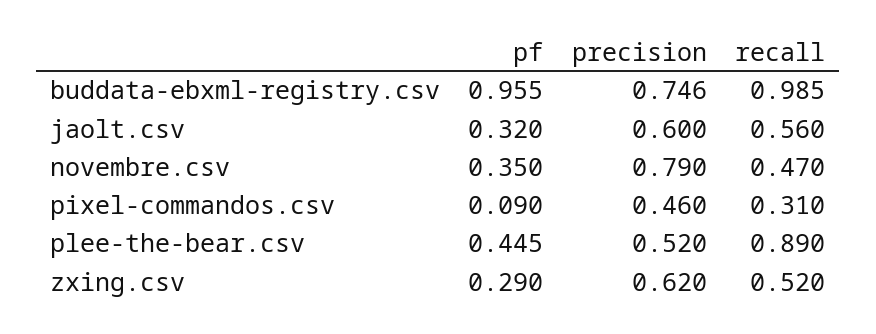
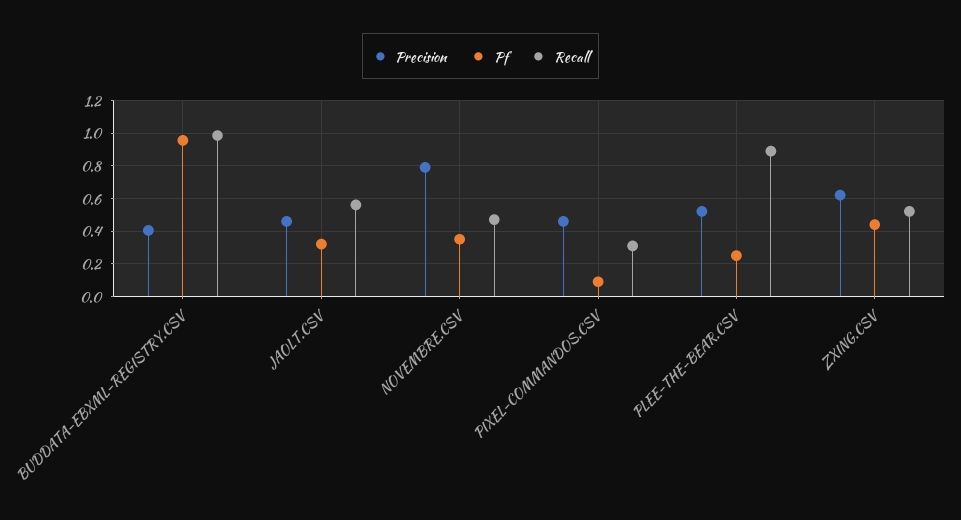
  {
    "pf": {
      "buddata-ebxml-registry.csv": 0.955,
      "jaolt.csv": 0.32,
      "novembre.csv": 0.35,
      "pixel-commandos.csv": 0.09,
-     "plee-the-bear.csv": 0.445,
+     "plee-the-bear.csv": 0.25,
-     "zxing.csv": 0.29
+     "zxing.csv": 0.45
    },
    "precision": {
-     "buddata-ebxml-registry.csv": 0.746,
+     "buddata-ebxml-registry.csv": 0.4,
-     "jaolt.csv": 0.6,
+     "jaolt.csv": 0.45,
      "novembre.csv": 0.79,
      "pixel-commandos.csv": 0.46,
      "plee-the-bear.csv": 0.52,
      "zxing.csv": 0.62
    },
    "recall": {
      "buddata-ebxml-registry.csv": 0.985,
      "jaolt.csv": 0.56,
      "novembre.csv": 0.47,
      "pixel-commandos.csv": 0.31,
      "plee-the-bear.csv": 0.89,
      "zxing.csv": 0.52
    }
  }

